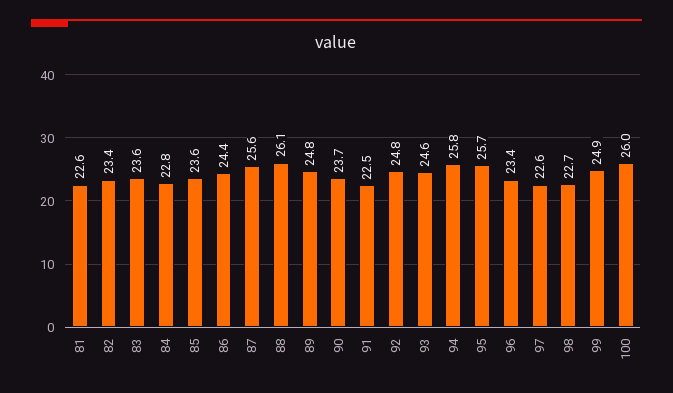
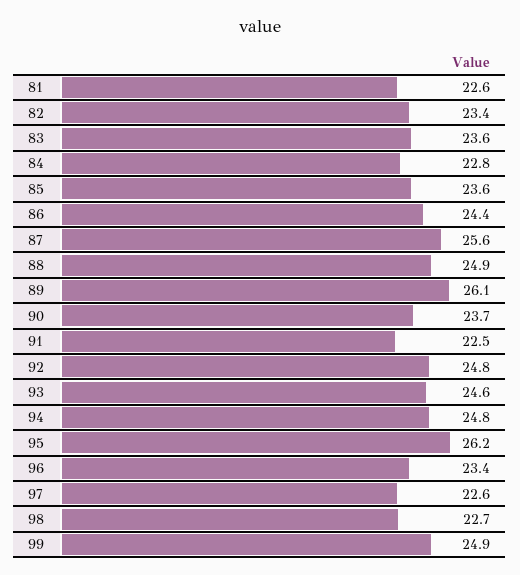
  {
    "81": 22.6,
    "82": 23.4,
    "83": 23.6,
    "84": 22.8,
    "85": 23.6,
    "86": 24.4,
    "87": 25.6,
-   "88": 26.1,
+   "88": 24.9,
-   "89": 24.8,
+   "89": 26.1,
    "90": 23.7,
    "91": 22.5,
    "92": 24.8,
    "93": 24.6,
-   "94": 25.8,
+   "94": 24.8,
-   "95": 25.7,
+   "95": 26.2,
    "96": 23.4,
    "97": 22.6,
    "98": 22.7,
-   "99": 24.9,
+   "99": 24.9
-   "100": 26
  }

